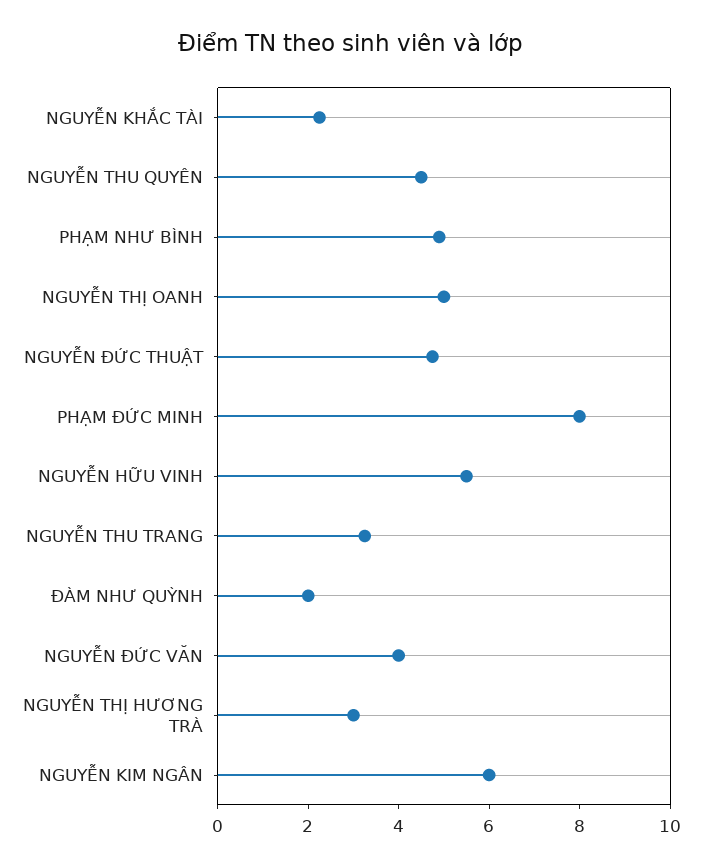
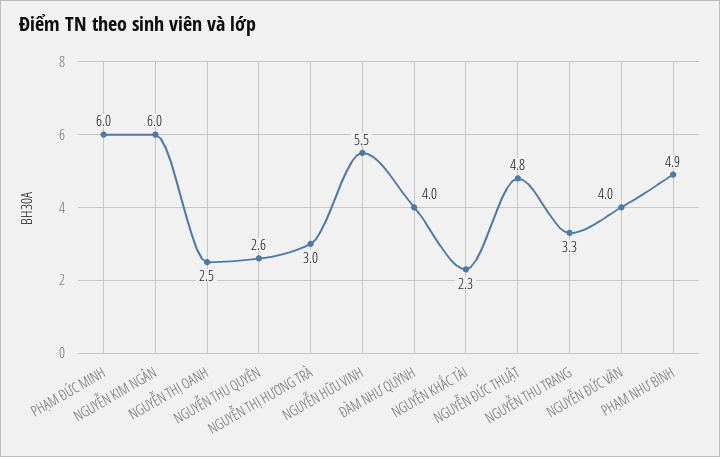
  {
    "NGUYỄN KHẮC TÀI": 2.3,
-   "NGUYỄN THU QUYÊN": 4.5,
+   "NGUYỄN THU QUYÊN": 2.6,
    "PHẠM NHƯ BÌNH": 4.9,
-   "NGUYỄN THỊ OANH": 5,
+   "NGUYỄN THỊ OANH": 2.5,
    "NGUYỄN ĐỨC THUẬT": 4.8,
-   "PHẠM ĐỨC MINH": 8,
+   "PHẠM ĐỨC MINH": 6,
    "NGUYỄN HỮU VINH": 5.5,
    "NGUYỄN THU TRANG": 3.3,
-   "ĐÀM NHƯ QUỲNH": 2,
+   "ĐÀM NHƯ QUỲNH": 4,
    "NGUYỄN ĐỨC VĂN": 4,
    "NGUYỄN THỊ HƯƠNG TRÀ": 3,
    "NGUYỄN KIM NGÂN": 6
  }

